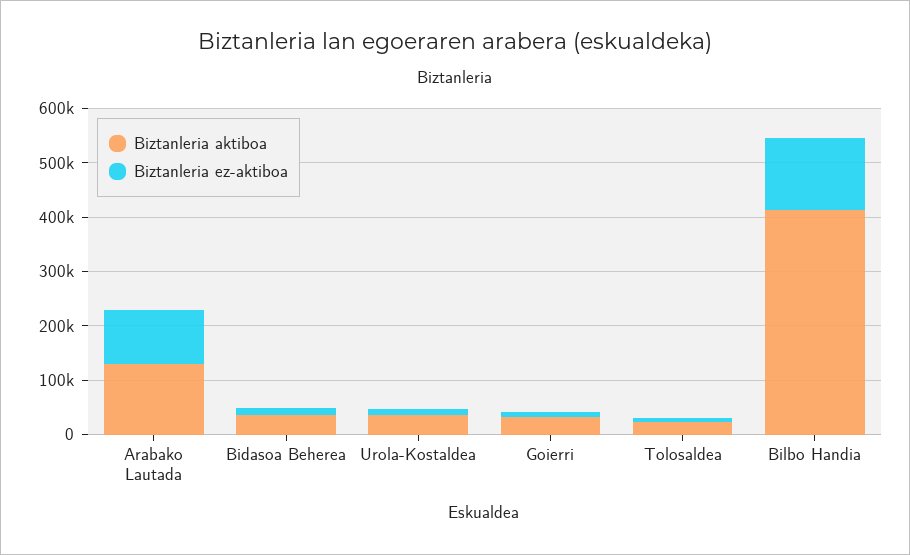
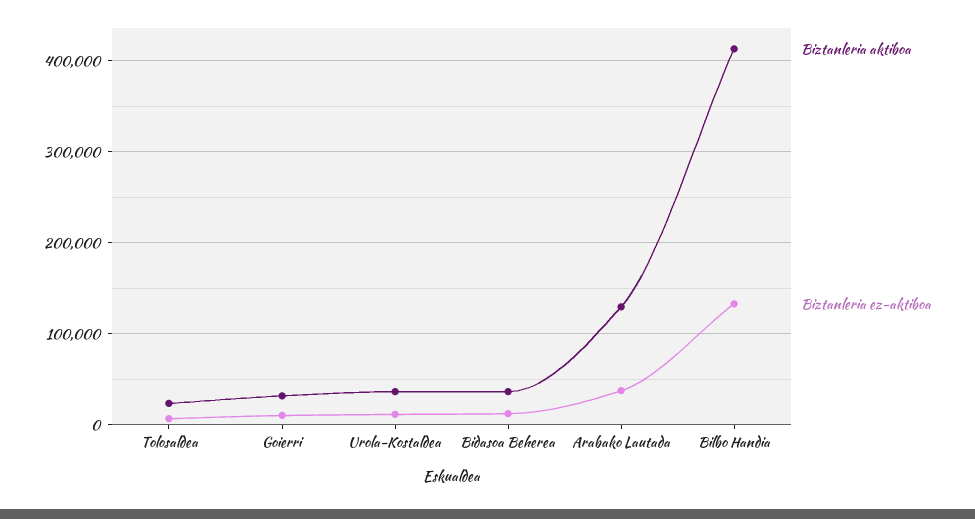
  {
    "Biztanleria aktiboa": {
      "Arabako Lautada": 130000,
      "Bidasoa Beherea": 40000,
      "Urola-Kostaldea": 40000,
      "Goierri": 30000,
      "Tolosaldea": 20000,
      "Bilbo Handia": 410000
    },
    "Biztanleria ez-aktiboa": {
-     "Arabako Lautada": 100000,
+     "Arabako Lautada": 40000,
      "Bidasoa Beherea": 10000,
      "Urola-Kostaldea": 10000,
      "Goierri": 10000,
      "Tolosaldea": 10000,
      "Bilbo Handia": 130000
    }
  }

